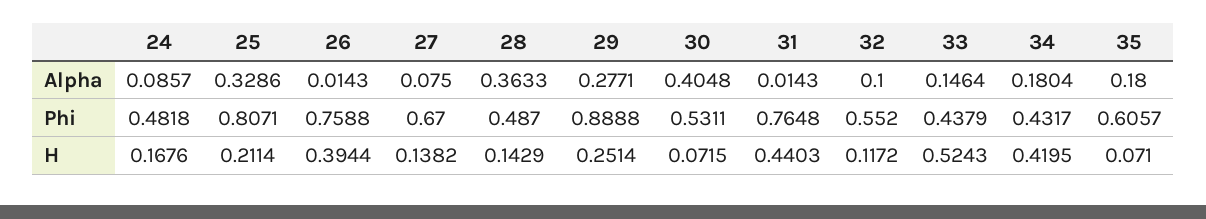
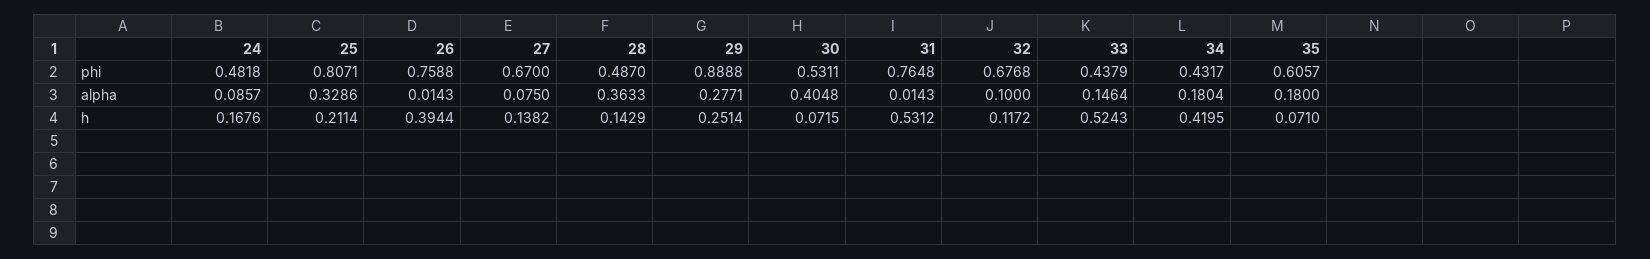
  {
    "24": {
      "Alpha": 0.0857,
      "Phi": 0.4818,
      "H": 0.1676
    },
    "25": {
      "Alpha": 0.3286,
      "Phi": 0.8071,
      "H": 0.2114
    },
    "26": {
      "Alpha": 0.0143,
      "Phi": 0.7588,
      "H": 0.3944
    },
    "27": {
      "Alpha": 0.075,
      "Phi": 0.67,
      "H": 0.1382
    },
    "28": {
      "Alpha": 0.3633,
      "Phi": 0.487,
      "H": 0.1429
    },
    "29": {
      "Alpha": 0.2771,
      "Phi": 0.8888,
      "H": 0.2514
    },
    "30": {
      "Alpha": 0.4048,
      "Phi": 0.5311,
      "H": 0.0715
    },
    "31": {
      "Alpha": 0.0143,
      "Phi": 0.7648,
-     "H": 0.4403
+     "H": 0.5312
    },
    "32": {
      "Alpha": 0.1,
-     "Phi": 0.552,
+     "Phi": 0.6768,
      "H": 0.1172
    },
    "33": {
      "Alpha": 0.1464,
      "Phi": 0.4379,
      "H": 0.5243
    },
    "34": {
      "Alpha": 0.1804,
      "Phi": 0.4317,
      "H": 0.4195
    },
    "35": {
      "Alpha": 0.18,
      "Phi": 0.6057,
      "H": 0.071
    }
  }

